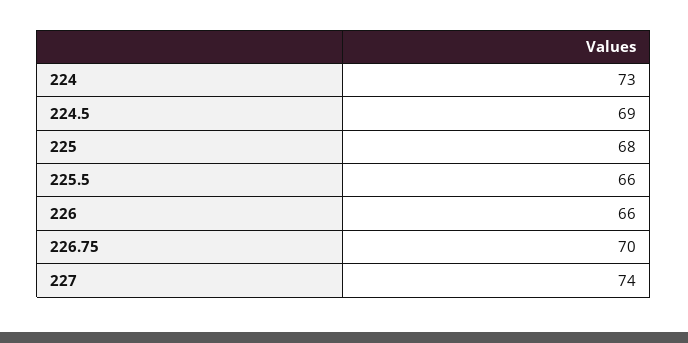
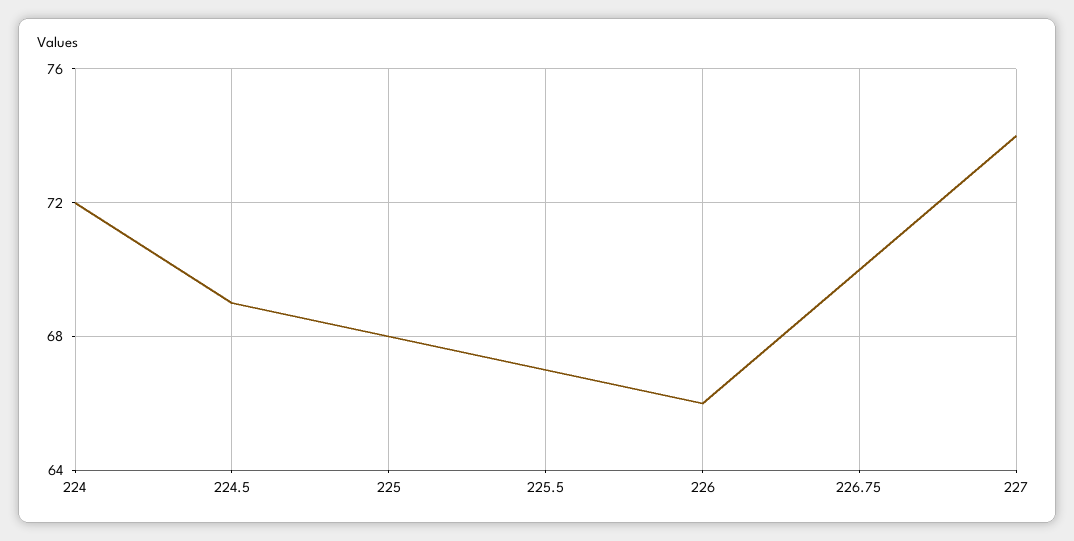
  {
-   "224": 73,
+   "224": 72,
    "224.5": 69,
    "225": 68,
-   "225.5": 66,
+   "225.5": 67,
    "226": 66,
    "226.75": 70,
    "227": 74
  }

